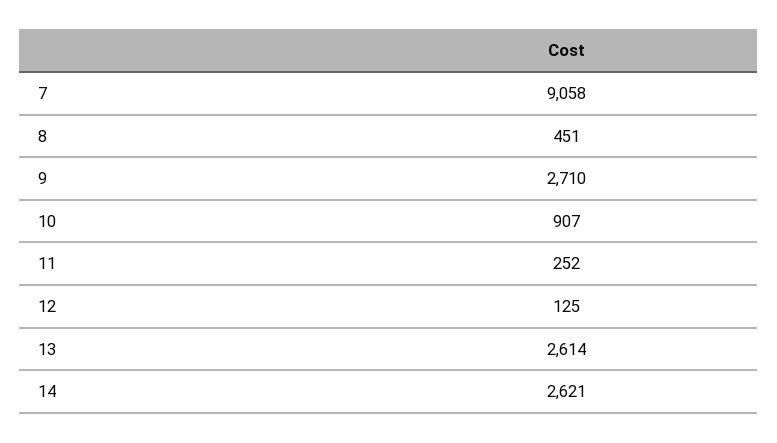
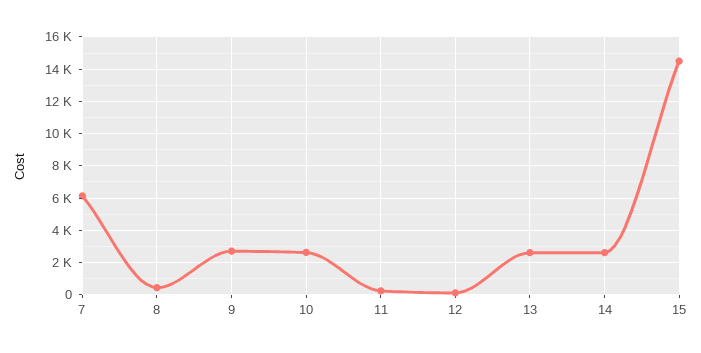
  {
-   "7": 9058,
+   "7": 6000,
    "8": 451,
    "9": 2710,
-   "10": 907,
+   "10": 2500,
    "11": 252,
    "12": 125,
    "13": 2614,
-   "14": 2621
+   "14": 2621,
+   "15": 14500
  }

